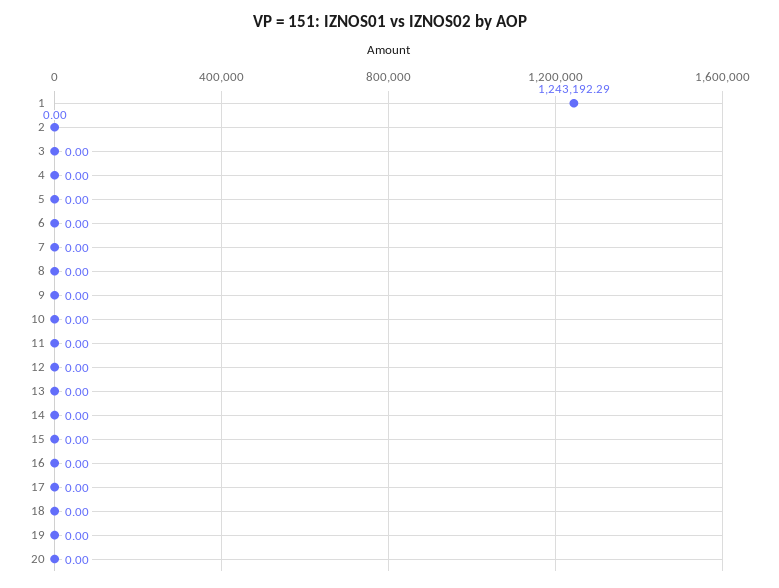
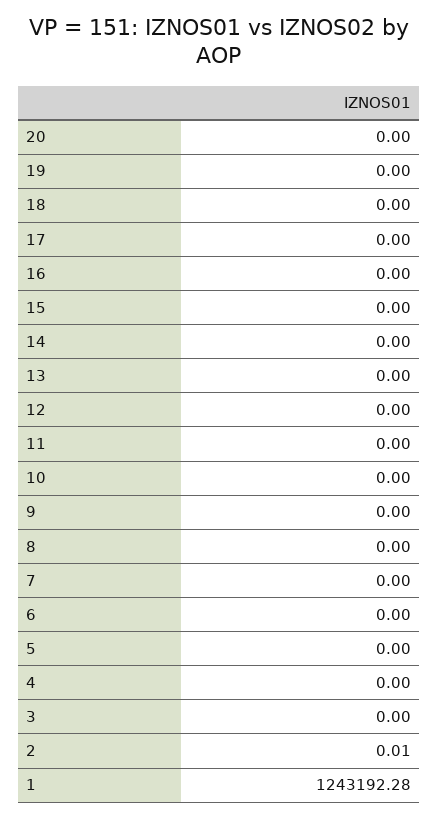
  {
-   "1": 1243192.29,
+   "1": 1243192.28,
-   "2": 0,
+   "2": 0.01,
    "3": 0,
    "4": 0,
    "5": 0,
    "6": 0,
    "7": 0,
    "8": 0,
    "9": 0,
    "10": 0,
    "11": 0,
    "12": 0,
    "13": 0,
    "14": 0,
    "15": 0,
    "16": 0,
    "17": 0,
    "18": 0,
    "19": 0,
    "20": 0
  }

